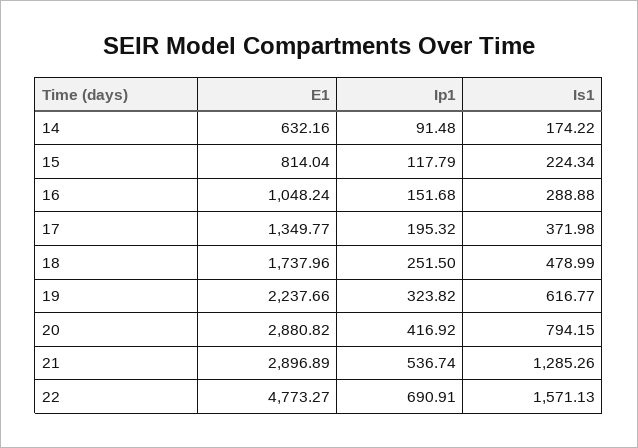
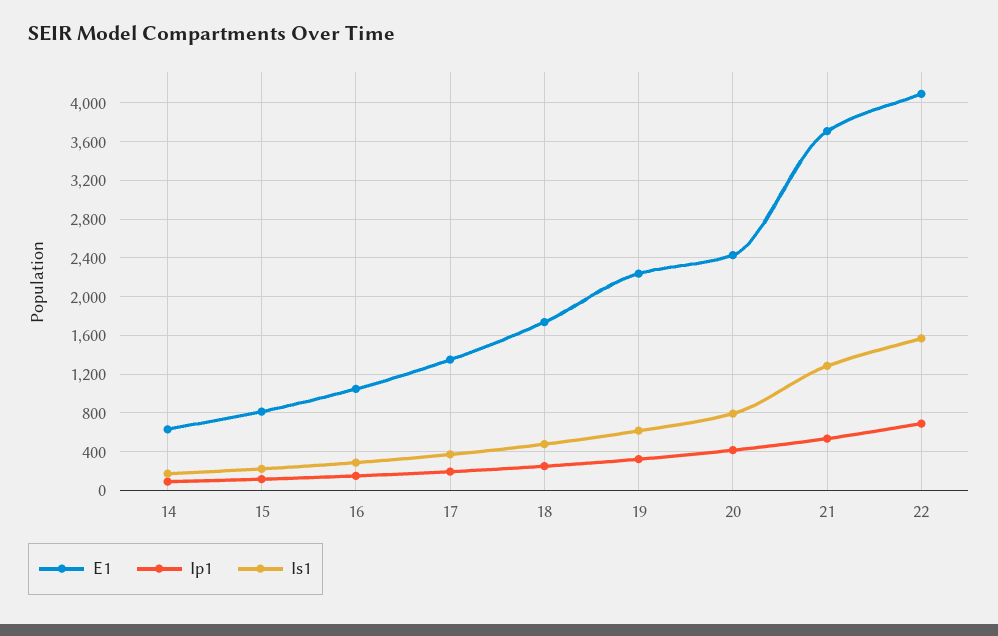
  {
    "E1": {
      "14": 632.16,
      "15": 814.04,
      "16": 1048.24,
      "17": 1349.77,
      "18": 1737.96,
      "19": 2237.66,
-     "20": 2880.82,
+     "20": 2400,
-     "21": 2896.89,
+     "21": 3700,
-     "22": 4773.27
+     "22": 4100
    },
    "Ip1": {
      "14": 91.48,
      "15": 117.79,
      "16": 151.68,
      "17": 195.32,
      "18": 251.5,
      "19": 323.82,
      "20": 416.92,
      "21": 536.74,
      "22": 690.91
    },
    "Is1": {
      "14": 174.22,
      "15": 224.34,
      "16": 288.88,
      "17": 371.98,
      "18": 478.99,
      "19": 616.77,
      "20": 794.15,
      "21": 1285.26,
      "22": 1571.13
    }
  }

